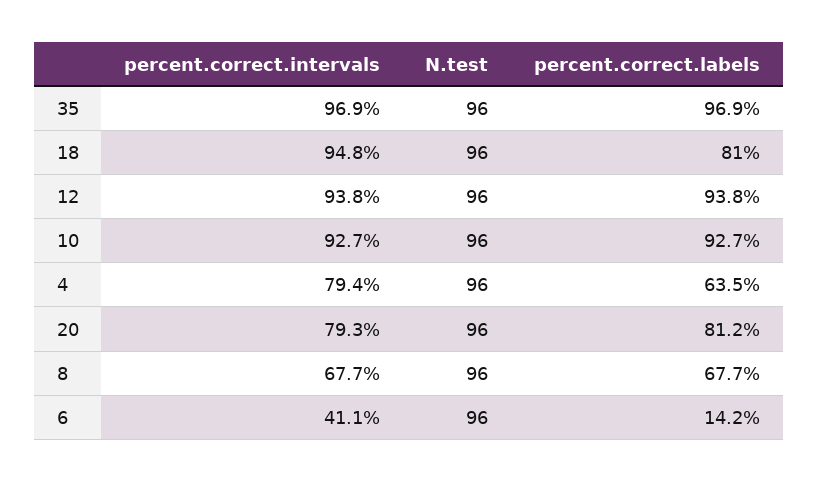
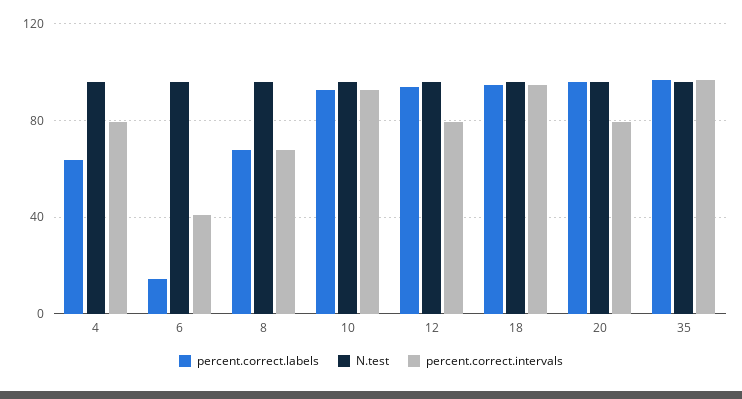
  {
    "percent.correct.intervals": {
      "35": 96.9,
      "18": 94.8,
-     "12": 93.8,
+     "12": 80,
      "10": 92.7,
      "4": 79.4,
      "20": 79.3,
      "8": 67.7,
      "6": 41.1
    },
    "N.test": {
      "35": 96,
      "18": 96,
      "12": 96,
      "10": 96,
      "4": 96,
      "20": 96,
      "8": 96,
      "6": 96
    },
    "percent.correct.labels": {
      "35": 96.9,
-     "18": 81,
+     "18": 95,
      "12": 93.8,
      "10": 92.7,
      "4": 63.5,
-     "20": 81.2,
+     "20": 95,
      "8": 67.7,
      "6": 14.2
    }
  }

